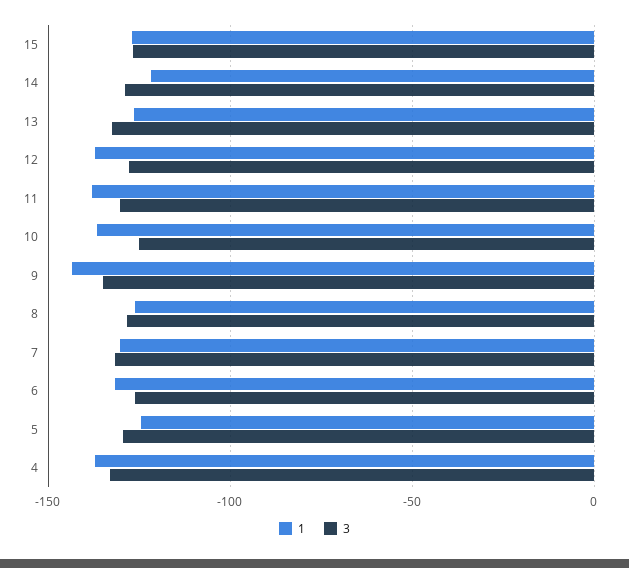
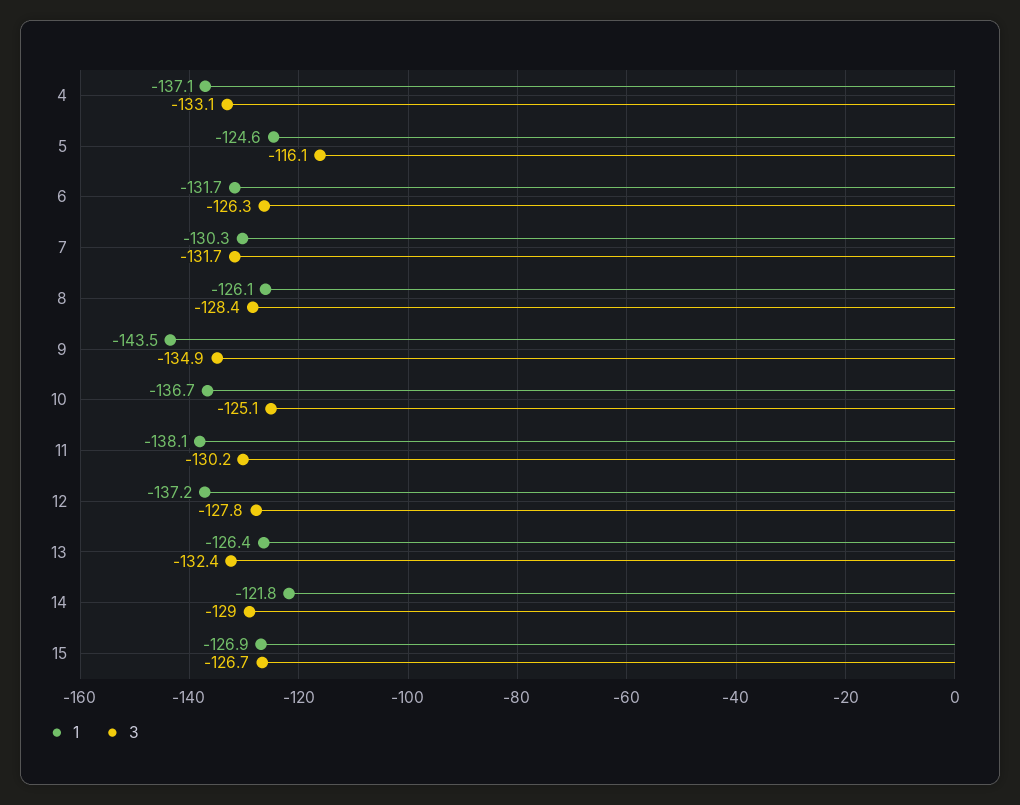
  {
    "1": {
      "15": -126.9,
      "14": -121.8,
      "13": -126.4,
      "12": -137.2,
      "11": -138.1,
      "10": -136.7,
      "9": -143.5,
      "8": -126.1,
      "7": -130.3,
      "6": -131.7,
      "5": -124.6,
      "4": -137.1
    },
    "3": {
      "15": -126.7,
      "14": -129,
      "13": -132.4,
      "12": -127.8,
      "11": -130.2,
      "10": -125.1,
      "9": -134.9,
      "8": -128.4,
      "7": -131.7,
      "6": -126.3,
-     "5": -130,
+     "5": -116.1,
      "4": -133.1
    }
  }

